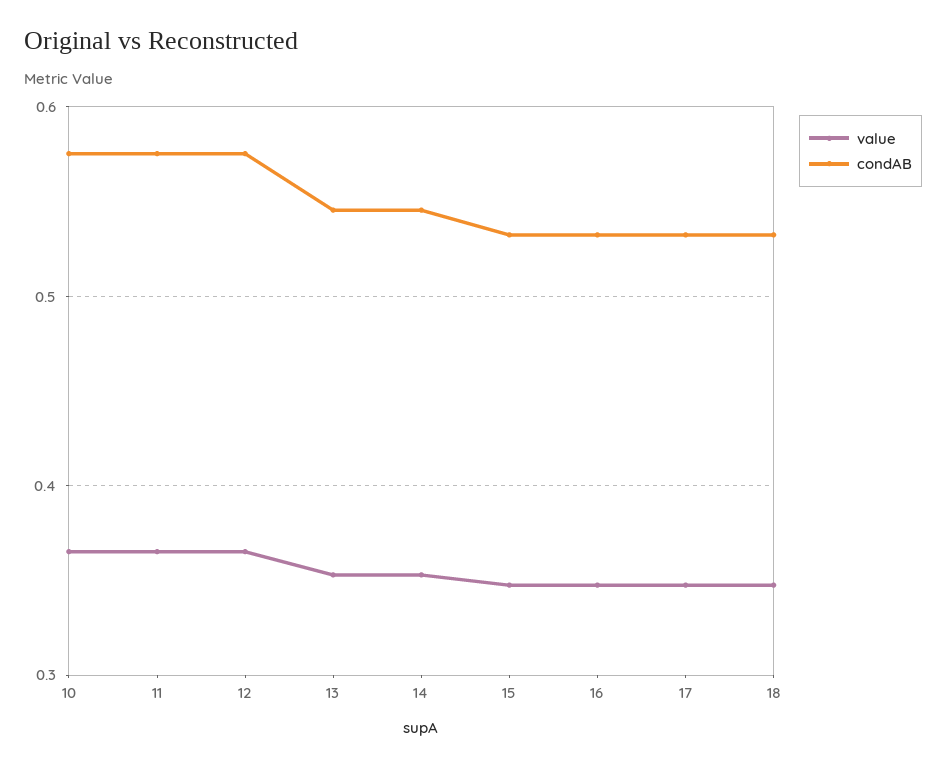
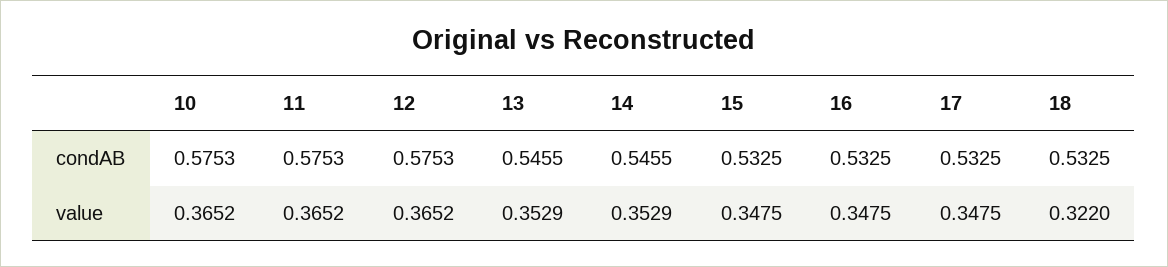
  {
    "value": {
      "10": 0.3652,
      "11": 0.3652,
      "12": 0.3652,
      "13": 0.3529,
      "14": 0.3529,
      "15": 0.3475,
      "16": 0.3475,
      "17": 0.3475,
-     "18": 0.35
+     "18": 0.322
    },
    "condAB": {
      "10": 0.5753,
      "11": 0.5753,
      "12": 0.5753,
      "13": 0.5455,
      "14": 0.5455,
      "15": 0.5325,
      "16": 0.5325,
      "17": 0.5325,
      "18": 0.5325
    }
  }

